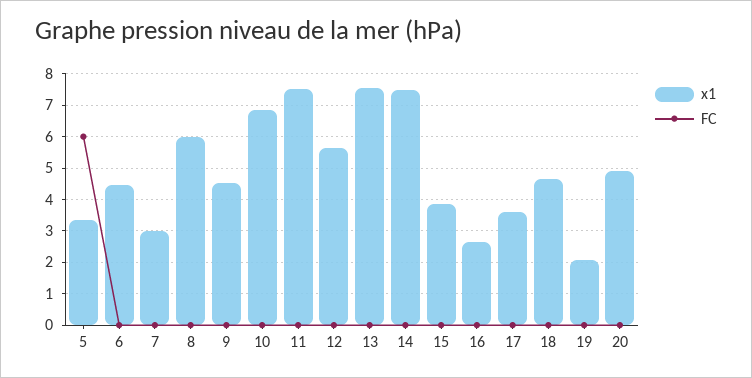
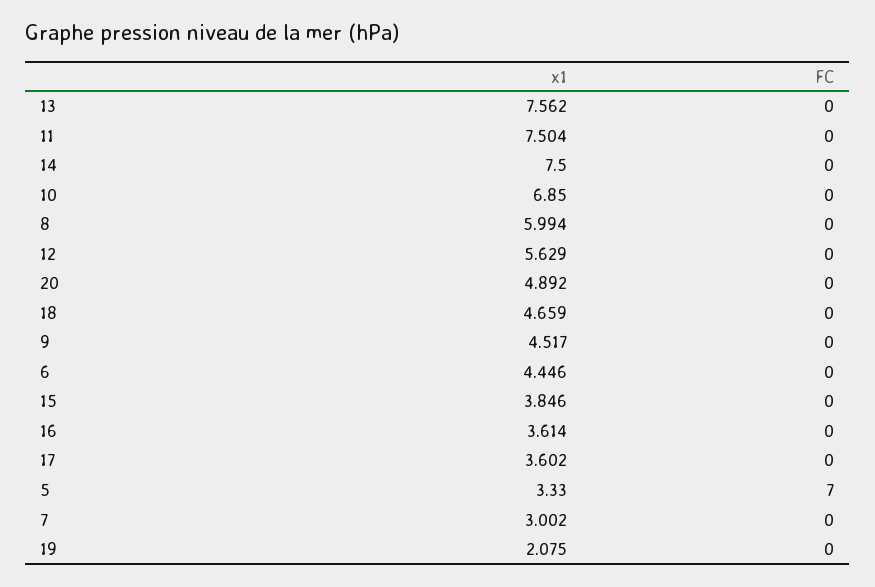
  {
    "x1": {
      "5": 3.33,
      "6": 4.446,
      "7": 3.002,
      "8": 5.994,
      "9": 4.517,
      "10": 6.85,
      "11": 7.504,
      "12": 5.629,
      "13": 7.562,
      "14": 7.5,
      "15": 3.846,
-     "16": 2.6,
+     "16": 3.614,
      "17": 3.602,
      "18": 4.659,
      "19": 2.075,
      "20": 4.892
    },
    "FC": {
-     "5": 6,
+     "5": 7,
      "6": 0,
      "7": 0,
      "8": 0,
      "9": 0,
      "10": 0,
      "11": 0,
      "12": 0,
      "13": 0,
      "14": 0,
      "15": 0,
      "16": 0,
      "17": 0,
      "18": 0,
      "19": 0,
      "20": 0
    }
  }

